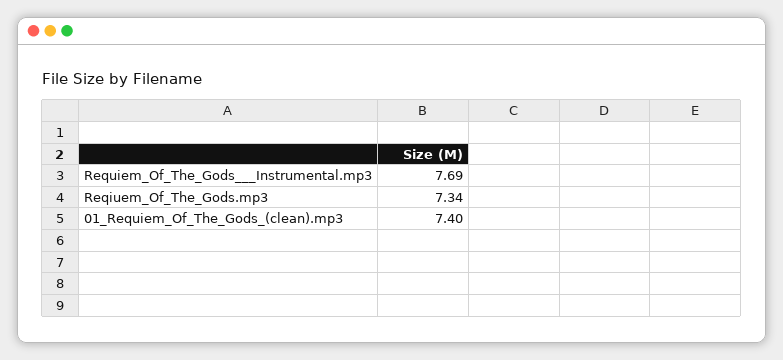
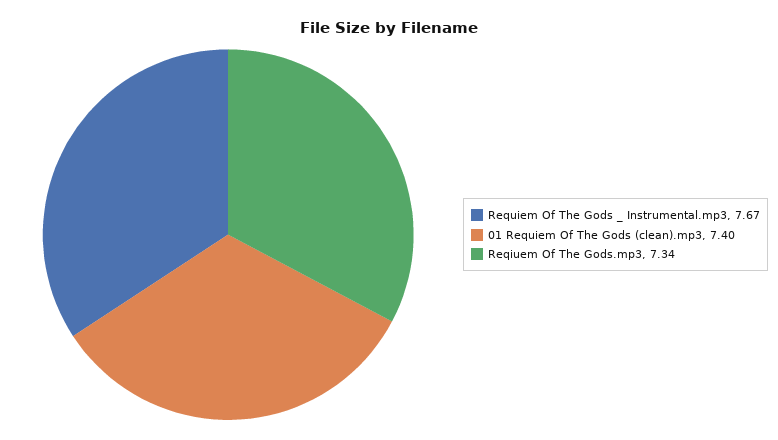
  {
-   "Requiem_Of_The_Gods___Instrumental.mp3": 7.69,
+   "Requiem_Of_The_Gods___Instrumental.mp3": 7.67,
    "Reqiuem_Of_The_Gods.mp3": 7.34,
    "01_Requiem_Of_The_Gods_(clean).mp3": 7.4
  }

